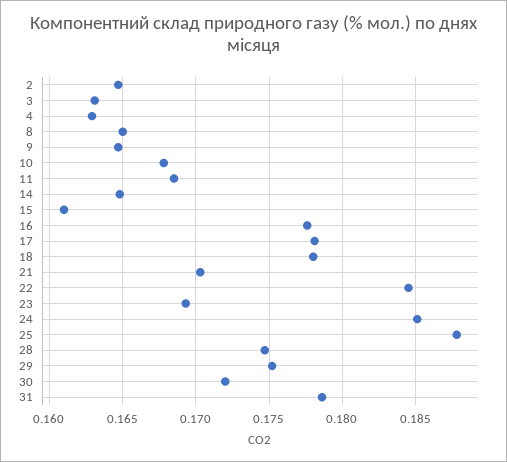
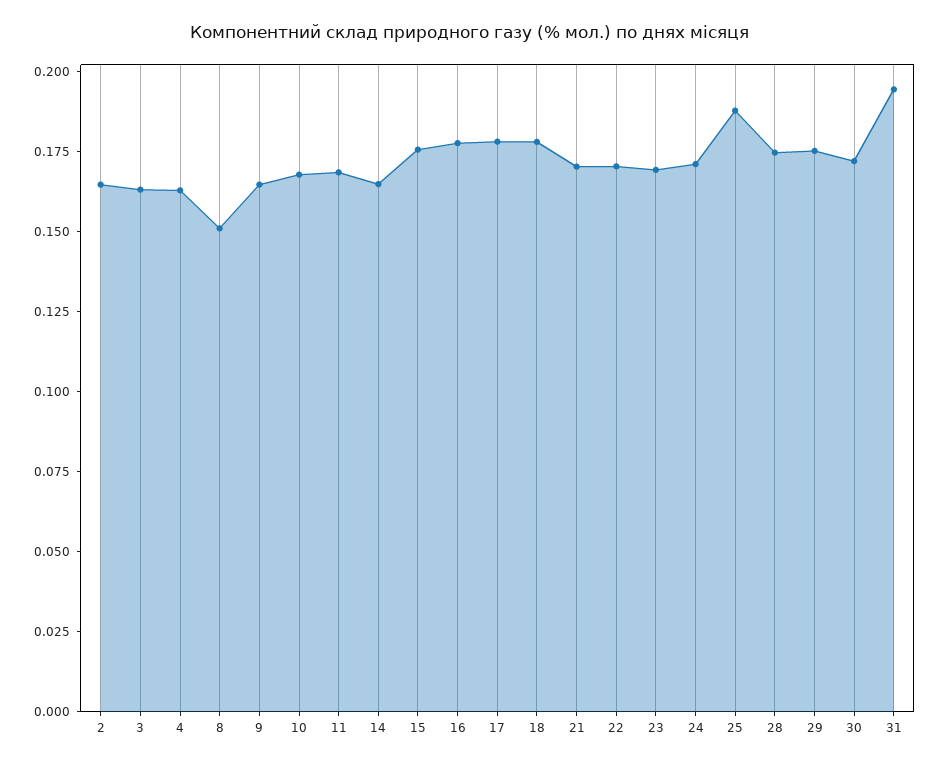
  {
    "2": 0.1645,
    "3": 0.163,
    "4": 0.163,
-   "8": 0.165,
+   "8": 0.15,
    "9": 0.1645,
    "10": 0.168,
    "11": 0.1685,
    "14": 0.165,
-   "15": 0.161,
+   "15": 0.175,
    "16": 0.1775,
    "17": 0.178,
    "18": 0.178,
    "21": 0.1705,
-   "22": 0.1845,
+   "22": 0.17,
    "23": 0.1695,
-   "24": 0.185,
+   "24": 0.17,
    "25": 0.188,
    "28": 0.1745,
    "29": 0.175,
    "30": 0.172,
-   "31": 0.1785
+   "31": 0.195
  }

